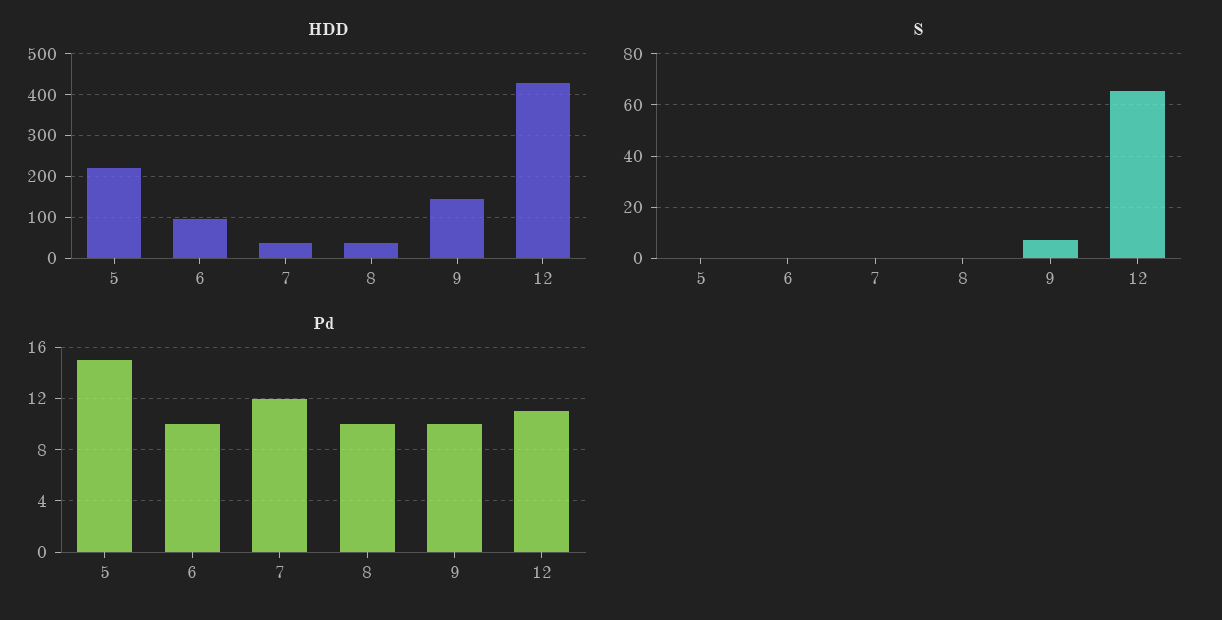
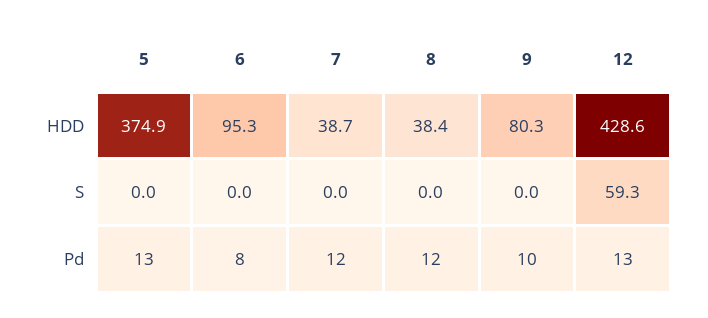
  {
    "HDD": {
-     "5": 220,
+     "5": 374.9,
      "6": 95.3,
      "7": 38.7,
      "8": 38.4,
-     "9": 140,
+     "9": 80.3,
      "12": 428.6
    },
    "S": {
      "5": 0,
      "6": 0,
      "7": 0,
      "8": 0,
-     "9": 7.5,
+     "9": 0,
-     "12": 65
+     "12": 59.3
    },
    "Pd": {
-     "5": 15,
+     "5": 13,
-     "6": 10,
+     "6": 8,
      "7": 12,
-     "8": 10,
+     "8": 12,
      "9": 10,
-     "12": 11
+     "12": 13
    }
  }

